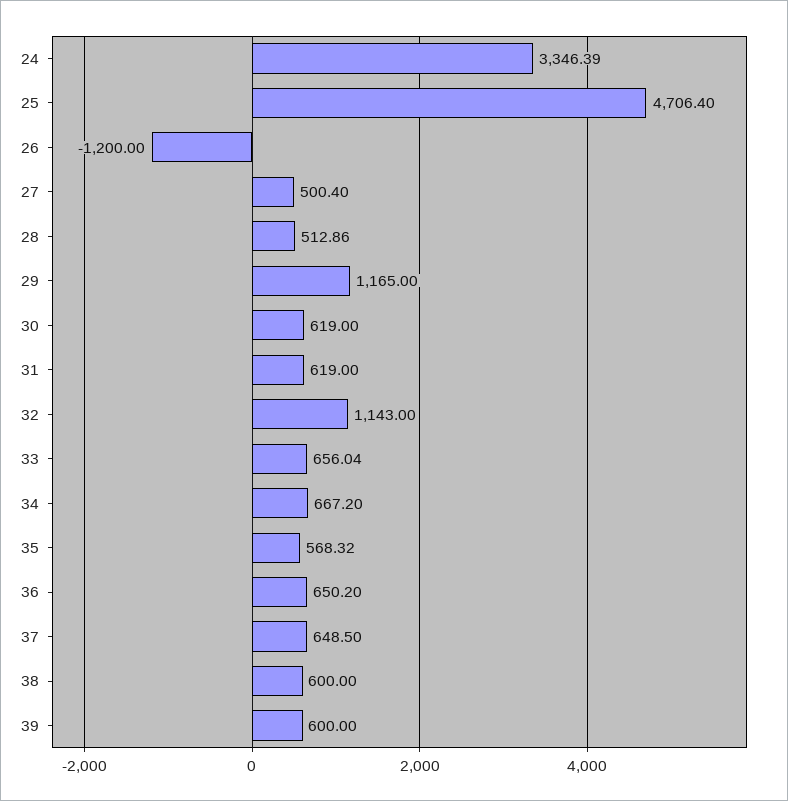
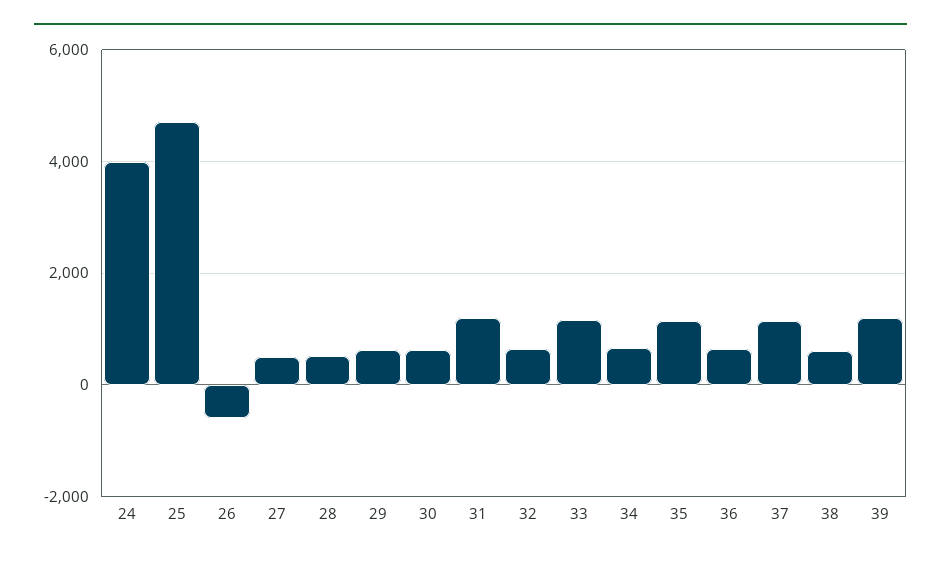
  {
-   "24": 3346.39,
+   "24": 4000,
    "25": 4706.4,
-   "26": -1200,
+   "26": -600,
    "27": 500.4,
    "28": 512.86,
-   "29": 1165,
+   "29": 600,
    "30": 619,
-   "31": 619,
+   "31": 1200,
-   "32": 1143,
+   "32": 600,
-   "33": 656.04,
+   "33": 1200,
    "34": 667.2,
-   "35": 568.32,
+   "35": 1200,
    "36": 650.2,
-   "37": 648.5,
+   "37": 1200,
    "38": 600,
-   "39": 600
+   "39": 1200
  }

